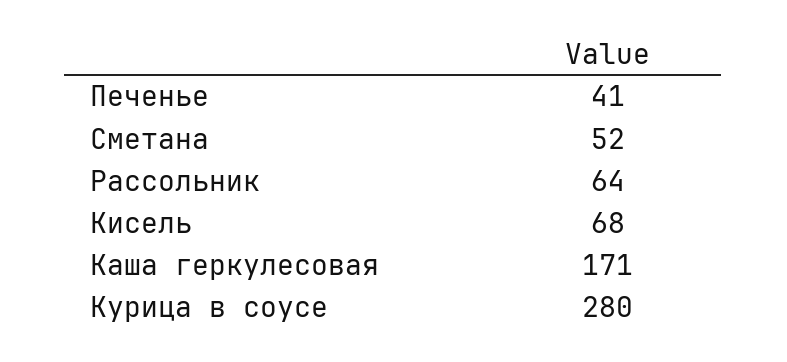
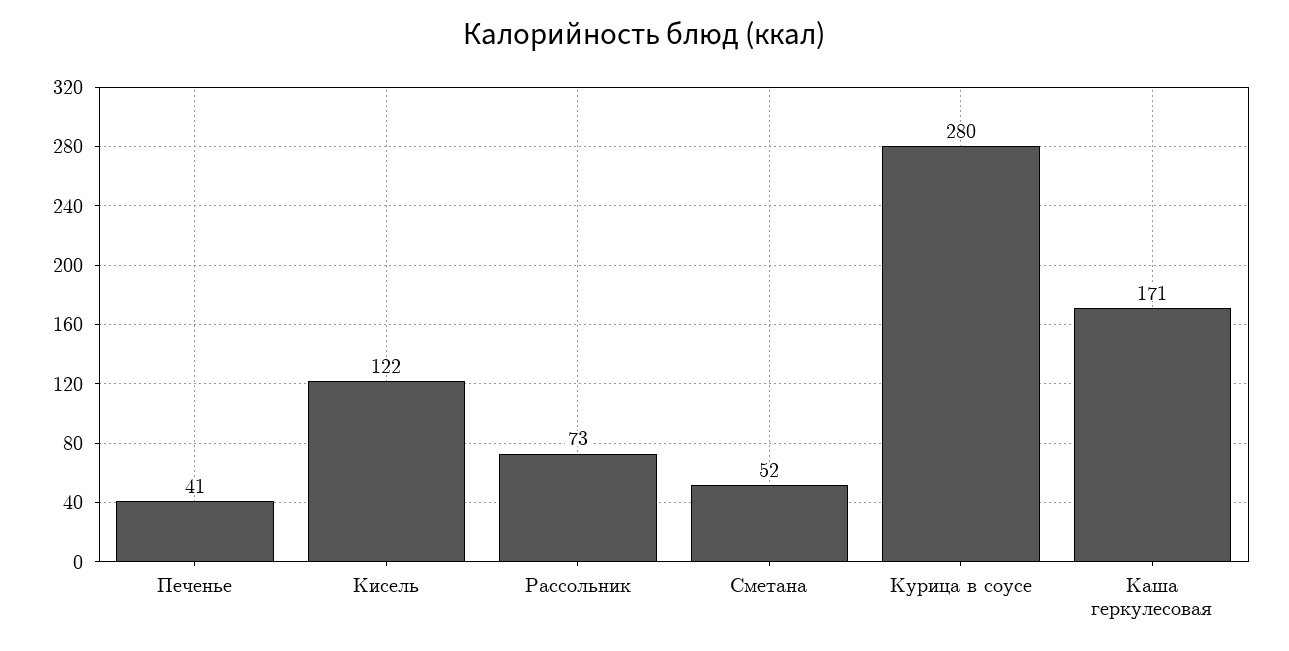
  {
    "Печенье": 41,
    "Сметана": 52,
-   "Рассольник": 64,
+   "Рассольник": 73,
-   "Кисель": 68,
+   "Кисель": 122,
    "Каша геркулесовая": 171,
    "Курица в соусе": 280
  }

